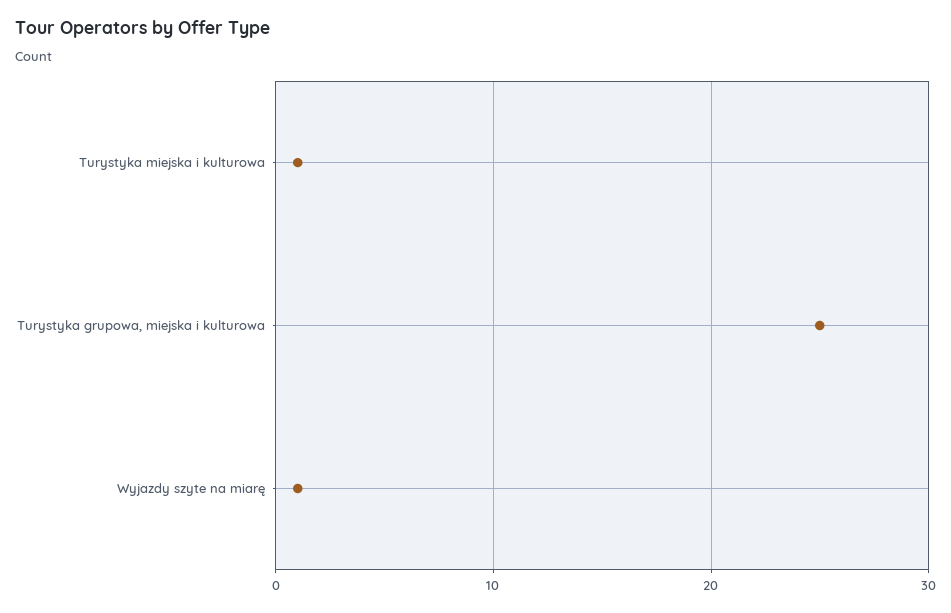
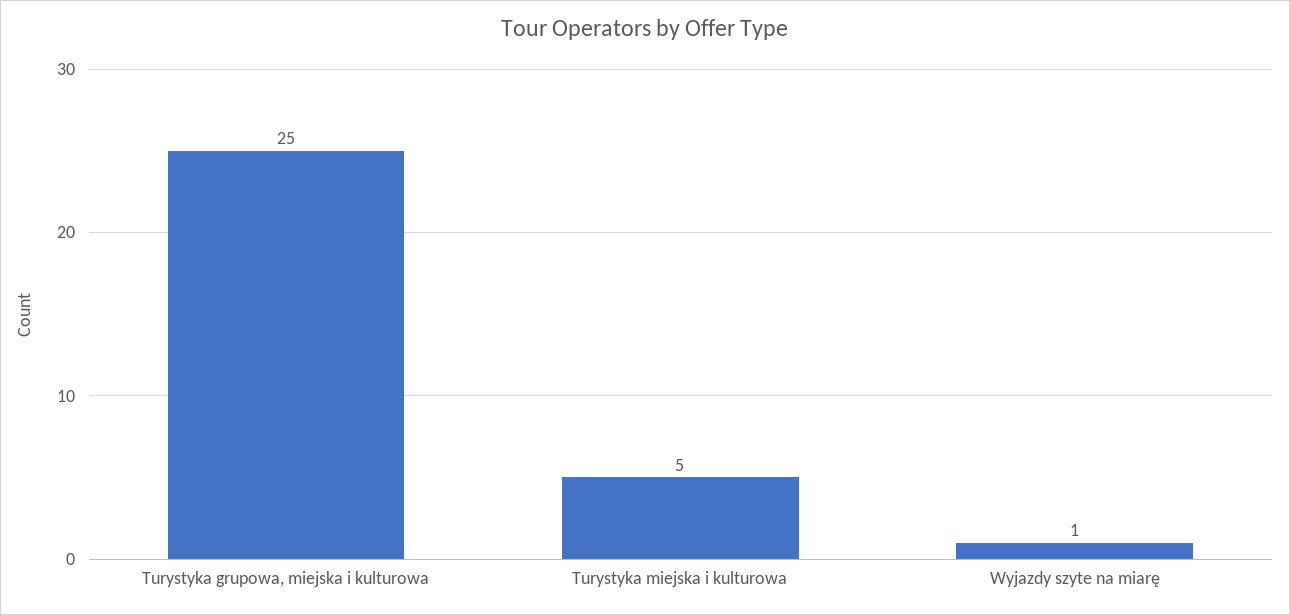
  {
-   "Turystyka miejska i kulturowa": 1,
+   "Turystyka miejska i kulturowa": 5,
    "Turystyka grupowa, miejska i kulturowa": 25,
    "Wyjazdy szyte na miarę": 1
  }

